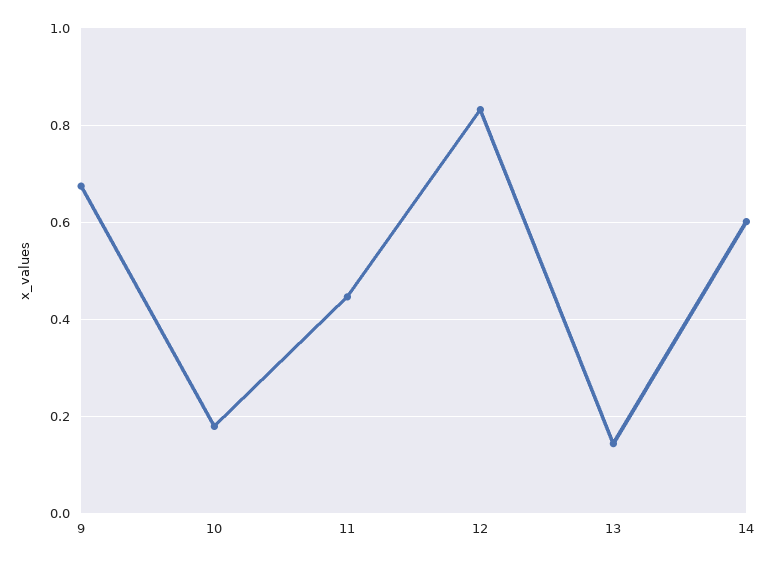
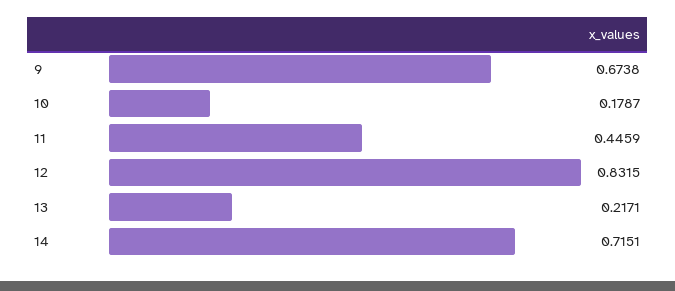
  {
    "9": 0.6738,
    "10": 0.1787,
    "11": 0.4459,
    "12": 0.8315,
-   "13": 0.14,
+   "13": 0.2171,
-   "14": 0.6
+   "14": 0.7151
  }

